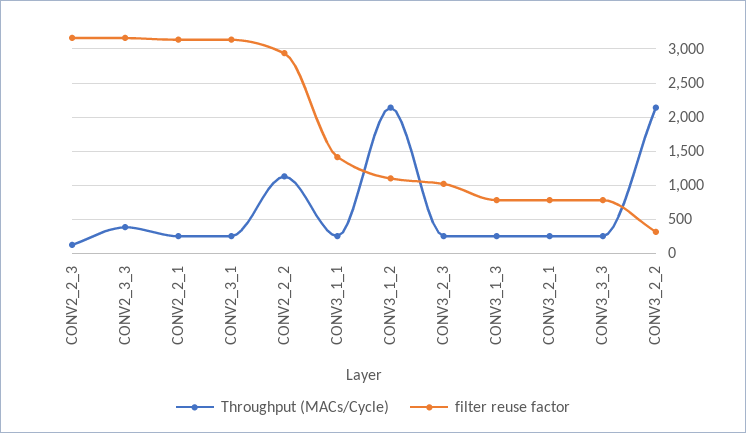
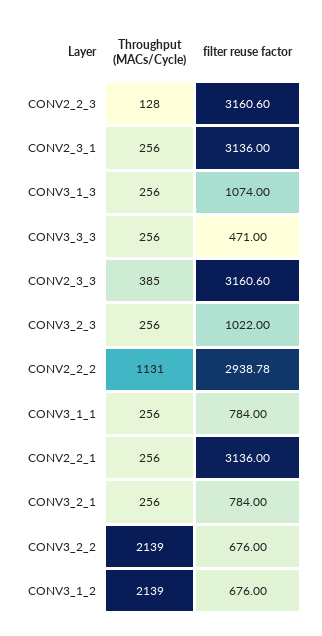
  {
    "Throughput (MACs/Cycle)": {
      "CONV2_2_3": 128,
      "CONV2_3_3": 385,
      "CONV2_2_1": 256,
      "CONV2_3_1": 256,
      "CONV2_2_2": 1131,
      "CONV3_1_1": 256,
      "CONV3_1_2": 2139,
      "CONV3_2_3": 256,
      "CONV3_1_3": 256,
      "CONV3_2_1": 256,
      "CONV3_3_3": 256,
      "CONV3_2_2": 2139
    },
    "filter reuse factor": {
      "CONV2_2_3": 3160.6,
      "CONV2_3_3": 3160.6,
      "CONV2_2_1": 3136,
      "CONV2_3_1": 3136,
      "CONV2_2_2": 2938.78,
-     "CONV3_1_1": 1400,
+     "CONV3_1_1": 784,
-     "CONV3_1_2": 1100,
+     "CONV3_1_2": 676,
      "CONV3_2_3": 1022,
-     "CONV3_1_3": 800,
+     "CONV3_1_3": 1074,
      "CONV3_2_1": 784,
-     "CONV3_3_3": 800,
+     "CONV3_3_3": 471,
-     "CONV3_2_2": 300
+     "CONV3_2_2": 676
    }
  }

